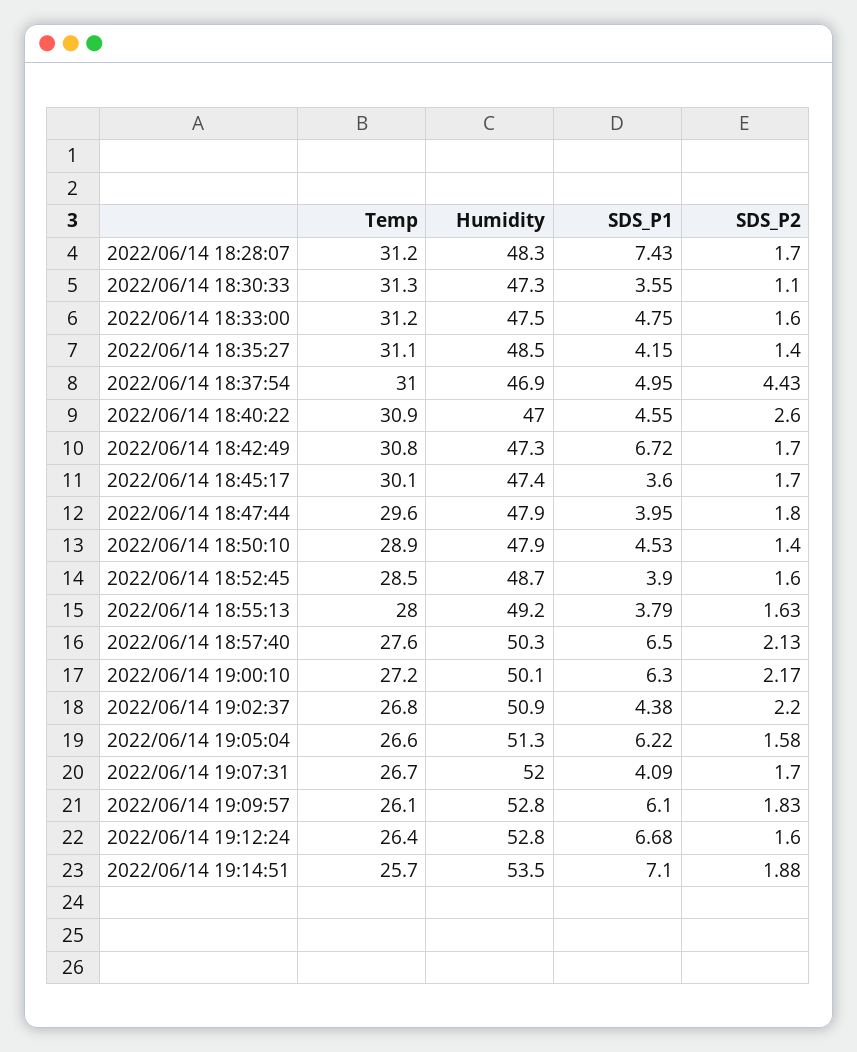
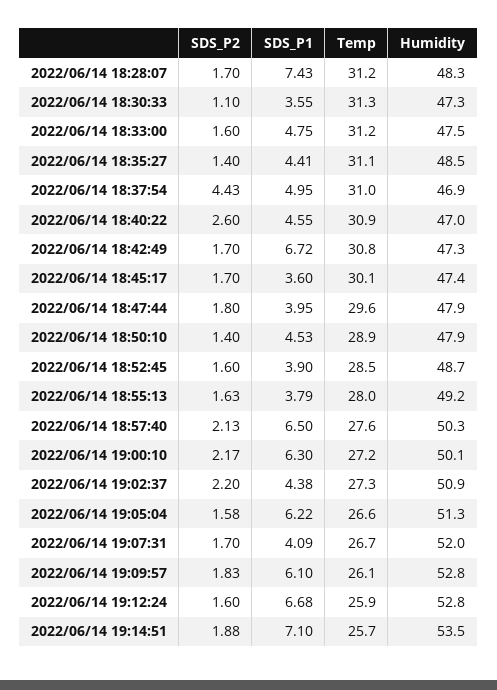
  {
    "Temp": {
      "2022/06/14 18:28:07": 31.2,
      "2022/06/14 18:30:33": 31.3,
      "2022/06/14 18:33:00": 31.2,
      "2022/06/14 18:35:27": 31.1,
      "2022/06/14 18:37:54": 31,
      "2022/06/14 18:40:22": 30.9,
      "2022/06/14 18:42:49": 30.8,
      "2022/06/14 18:45:17": 30.1,
      "2022/06/14 18:47:44": 29.6,
      "2022/06/14 18:50:10": 28.9,
      "2022/06/14 18:52:45": 28.5,
      "2022/06/14 18:55:13": 28,
      "2022/06/14 18:57:40": 27.6,
      "2022/06/14 19:00:10": 27.2,
-     "2022/06/14 19:02:37": 26.8,
+     "2022/06/14 19:02:37": 27.3,
      "2022/06/14 19:05:04": 26.6,
      "2022/06/14 19:07:31": 26.7,
      "2022/06/14 19:09:57": 26.1,
-     "2022/06/14 19:12:24": 26.4,
+     "2022/06/14 19:12:24": 25.9,
      "2022/06/14 19:14:51": 25.7
    },
    "Humidity": {
      "2022/06/14 18:28:07": 48.3,
      "2022/06/14 18:30:33": 47.3,
      "2022/06/14 18:33:00": 47.5,
      "2022/06/14 18:35:27": 48.5,
      "2022/06/14 18:37:54": 46.9,
      "2022/06/14 18:40:22": 47,
      "2022/06/14 18:42:49": 47.3,
      "2022/06/14 18:45:17": 47.4,
      "2022/06/14 18:47:44": 47.9,
      "2022/06/14 18:50:10": 47.9,
      "2022/06/14 18:52:45": 48.7,
      "2022/06/14 18:55:13": 49.2,
      "2022/06/14 18:57:40": 50.3,
      "2022/06/14 19:00:10": 50.1,
      "2022/06/14 19:02:37": 50.9,
      "2022/06/14 19:05:04": 51.3,
      "2022/06/14 19:07:31": 52,
      "2022/06/14 19:09:57": 52.8,
      "2022/06/14 19:12:24": 52.8,
      "2022/06/14 19:14:51": 53.5
    },
    "SDS_P1": {
      "2022/06/14 18:28:07": 7.43,
      "2022/06/14 18:30:33": 3.55,
      "2022/06/14 18:33:00": 4.75,
-     "2022/06/14 18:35:27": 4.15,
+     "2022/06/14 18:35:27": 4.41,
      "2022/06/14 18:37:54": 4.95,
      "2022/06/14 18:40:22": 4.55,
      "2022/06/14 18:42:49": 6.72,
      "2022/06/14 18:45:17": 3.6,
      "2022/06/14 18:47:44": 3.95,
      "2022/06/14 18:50:10": 4.53,
      "2022/06/14 18:52:45": 3.9,
      "2022/06/14 18:55:13": 3.79,
      "2022/06/14 18:57:40": 6.5,
      "2022/06/14 19:00:10": 6.3,
      "2022/06/14 19:02:37": 4.38,
      "2022/06/14 19:05:04": 6.22,
      "2022/06/14 19:07:31": 4.09,
      "2022/06/14 19:09:57": 6.1,
      "2022/06/14 19:12:24": 6.68,
      "2022/06/14 19:14:51": 7.1
    },
    "SDS_P2": {
      "2022/06/14 18:28:07": 1.7,
      "2022/06/14 18:30:33": 1.1,
      "2022/06/14 18:33:00": 1.6,
      "2022/06/14 18:35:27": 1.4,
      "2022/06/14 18:37:54": 4.43,
      "2022/06/14 18:40:22": 2.6,
      "2022/06/14 18:42:49": 1.7,
      "2022/06/14 18:45:17": 1.7,
      "2022/06/14 18:47:44": 1.8,
      "2022/06/14 18:50:10": 1.4,
      "2022/06/14 18:52:45": 1.6,
      "2022/06/14 18:55:13": 1.63,
      "2022/06/14 18:57:40": 2.13,
      "2022/06/14 19:00:10": 2.17,
      "2022/06/14 19:02:37": 2.2,
      "2022/06/14 19:05:04": 1.58,
      "2022/06/14 19:07:31": 1.7,
      "2022/06/14 19:09:57": 1.83,
      "2022/06/14 19:12:24": 1.6,
      "2022/06/14 19:14:51": 1.88
    }
  }

